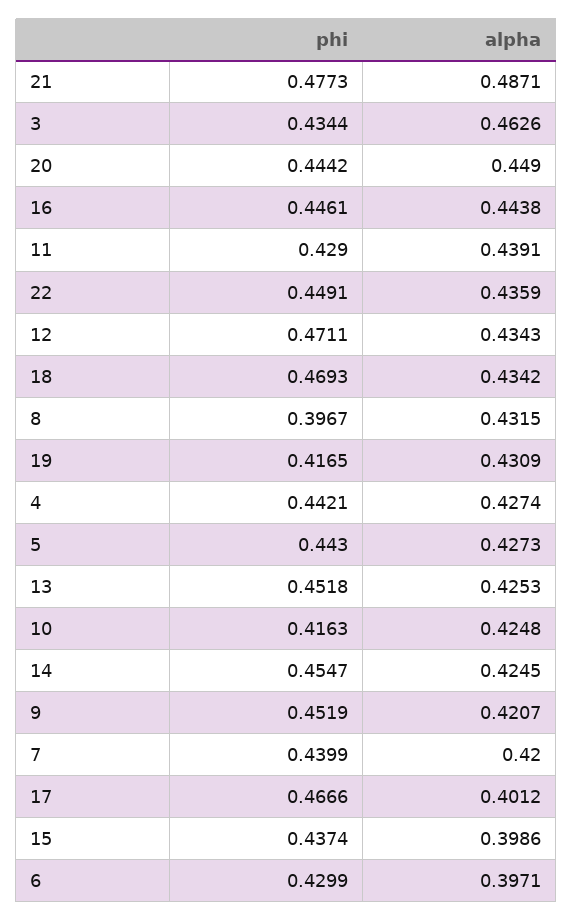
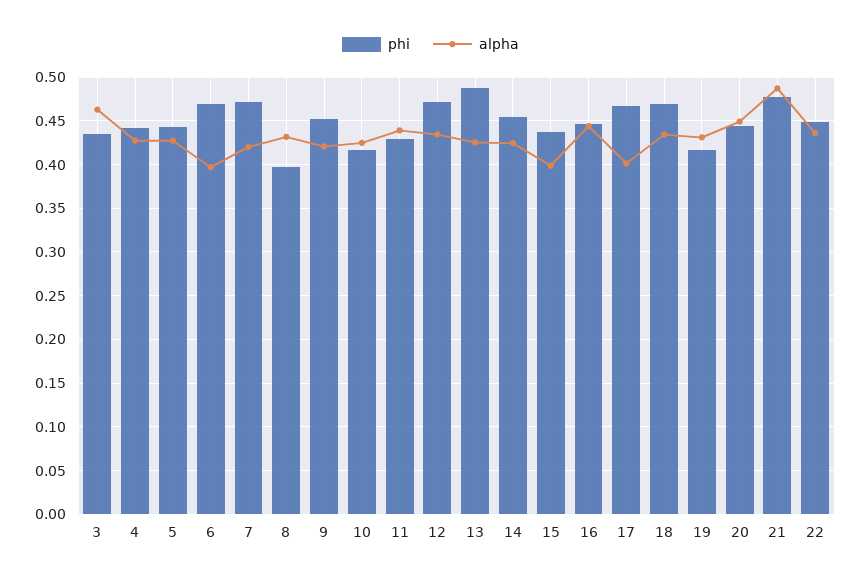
  {
    "phi": {
      "21": 0.4773,
      "3": 0.4344,
      "20": 0.4442,
      "16": 0.4461,
      "11": 0.429,
      "22": 0.4491,
      "12": 0.4711,
      "18": 0.4693,
      "8": 0.3967,
      "19": 0.4165,
      "4": 0.4421,
      "5": 0.443,
-     "13": 0.4518,
+     "13": 0.49,
      "10": 0.4163,
      "14": 0.4547,
      "9": 0.4519,
-     "7": 0.4399,
+     "7": 0.47,
      "17": 0.4666,
      "15": 0.4374,
-     "6": 0.4299
+     "6": 0.47
    },
    "alpha": {
      "21": 0.4871,
      "3": 0.4626,
      "20": 0.449,
      "16": 0.4438,
      "11": 0.4391,
      "22": 0.4359,
      "12": 0.4343,
      "18": 0.4342,
      "8": 0.4315,
      "19": 0.4309,
      "4": 0.4274,
      "5": 0.4273,
      "13": 0.4253,
      "10": 0.4248,
      "14": 0.4245,
      "9": 0.4207,
      "7": 0.42,
      "17": 0.4012,
      "15": 0.3986,
      "6": 0.3971
    }
  }

